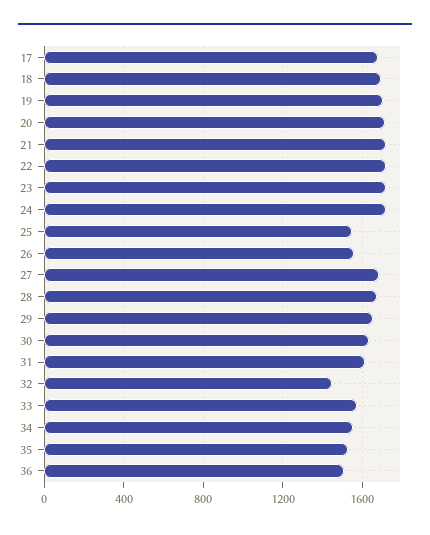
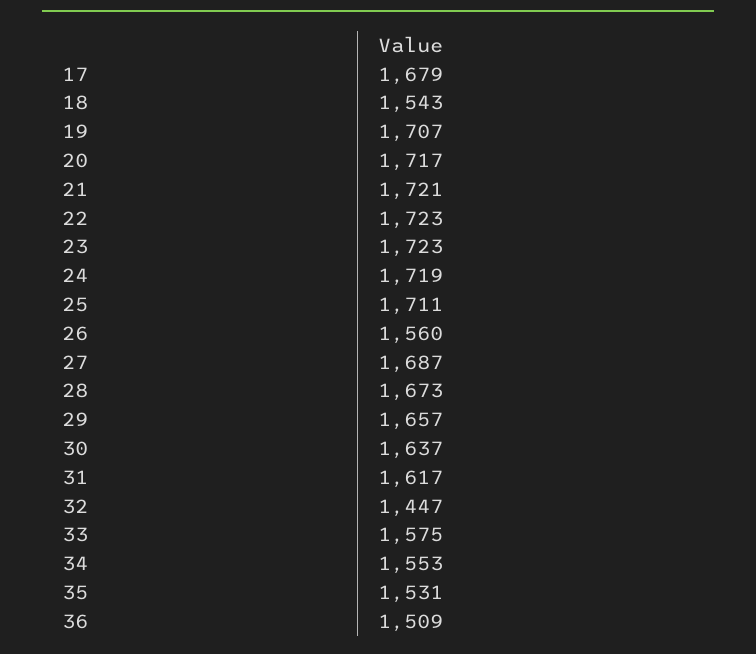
  {
    "17": 1679,
-   "18": 1700,
+   "18": 1543,
    "19": 1707,
    "20": 1717,
    "21": 1721,
    "22": 1723,
    "23": 1723,
    "24": 1719,
-   "25": 1550,
+   "25": 1711,
    "26": 1560,
    "27": 1687,
    "28": 1673,
    "29": 1657,
    "30": 1637,
    "31": 1617,
    "32": 1447,
    "33": 1575,
    "34": 1553,
    "35": 1531,
    "36": 1509
  }

